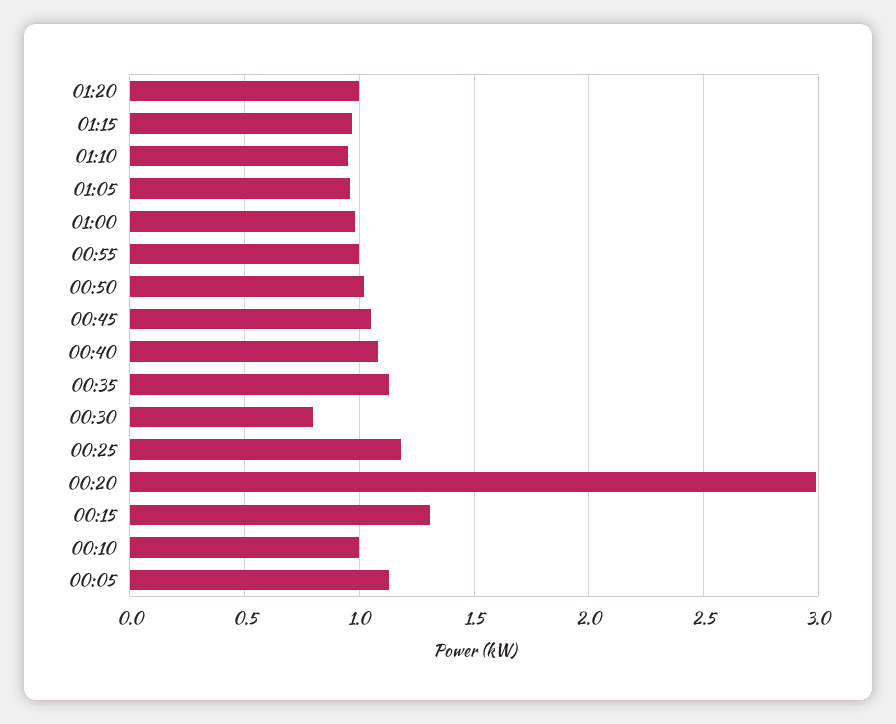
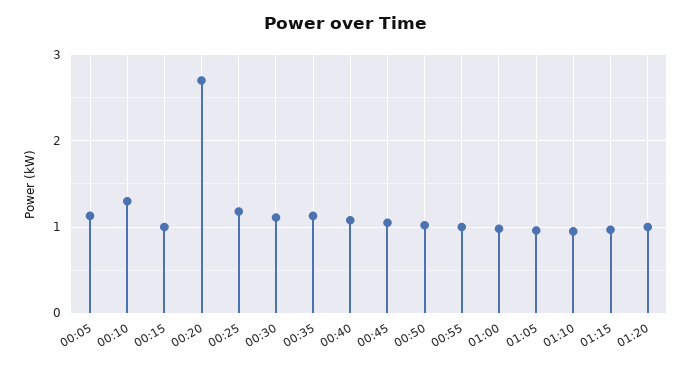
  {
    "01:20": 1,
    "01:15": 0.95,
    "01:10": 0.95,
    "01:05": 0.95,
    "01:00": 1,
    "00:55": 1,
    "00:50": 1,
    "00:45": 1.05,
    "00:40": 1.1,
    "00:35": 1.15,
-   "00:30": 0.8,
+   "00:30": 1.1,
    "00:25": 1.2,
-   "00:20": 3,
+   "00:20": 2.7,
-   "00:15": 1.3,
+   "00:15": 1,
-   "00:10": 1,
+   "00:10": 1.3,
    "00:05": 1.15
  }

